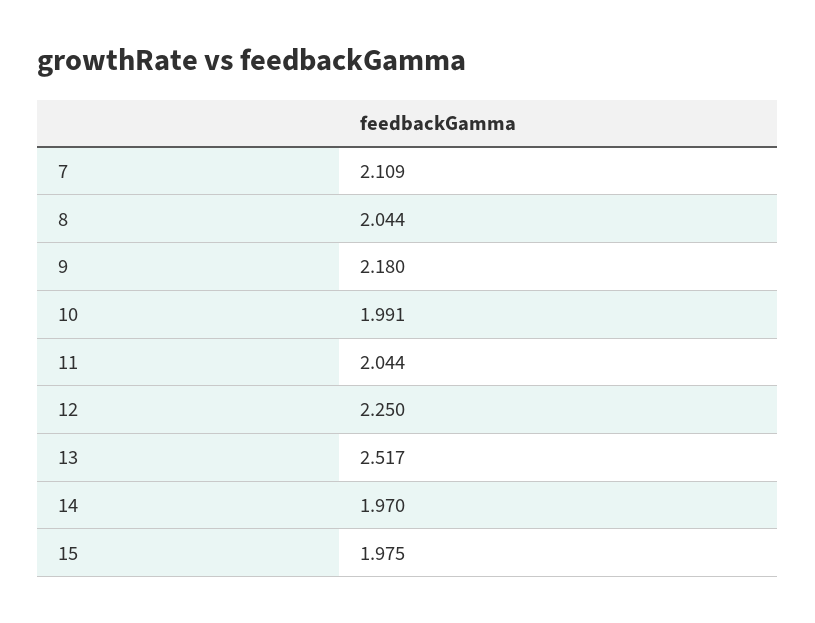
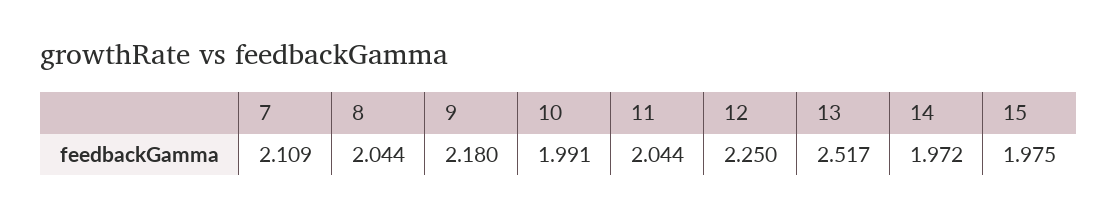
  {
    "7": 2.109,
    "8": 2.044,
    "9": 2.18,
    "10": 1.991,
    "11": 2.044,
    "12": 2.25,
    "13": 2.517,
-   "14": 1.97,
+   "14": 1.972,
    "15": 1.975
  }

